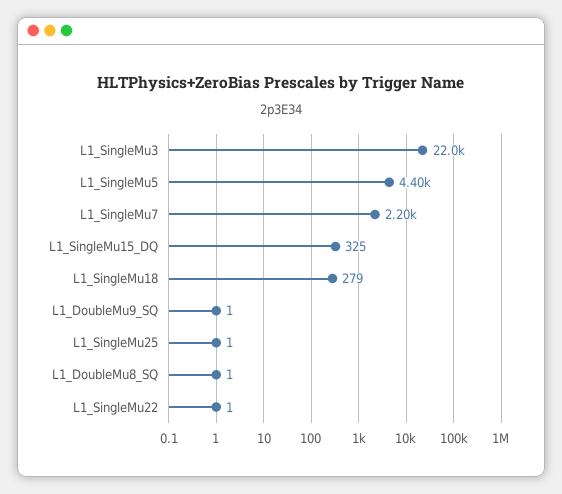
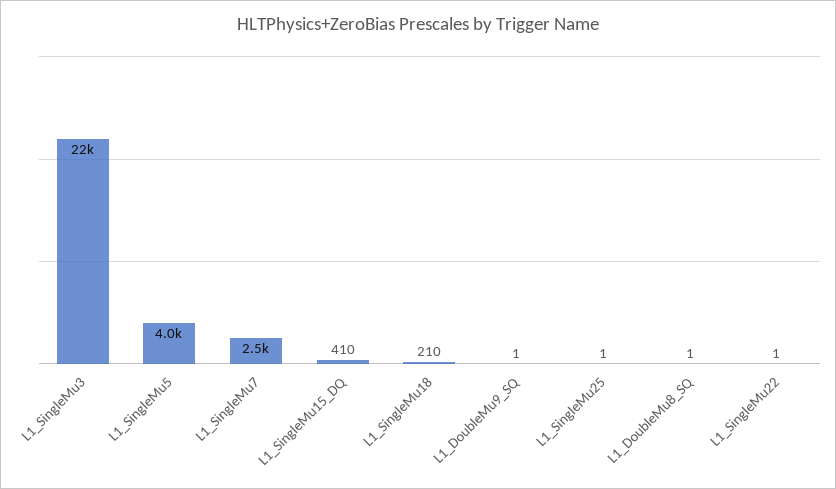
  {
    "L1_SingleMu3": 22000,
-   "L1_SingleMu5": 4400,
+   "L1_SingleMu5": 4000,
-   "L1_SingleMu7": 2200,
+   "L1_SingleMu7": 2500,
-   "L1_SingleMu15_DQ": 325,
+   "L1_SingleMu15_DQ": 410,
-   "L1_SingleMu18": 279,
+   "L1_SingleMu18": 210,
    "L1_DoubleMu9_SQ": 1,
    "L1_SingleMu25": 1,
    "L1_DoubleMu8_SQ": 1,
    "L1_SingleMu22": 1
  }

